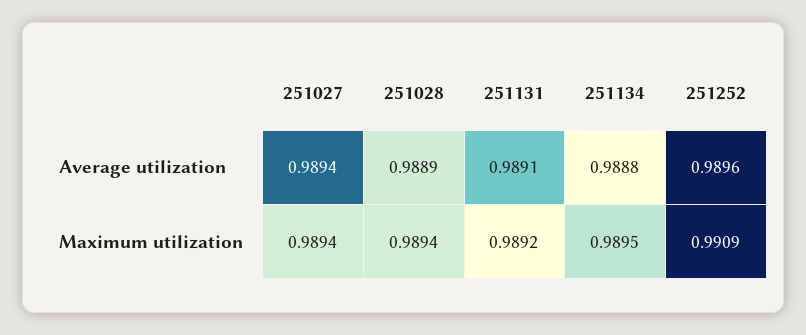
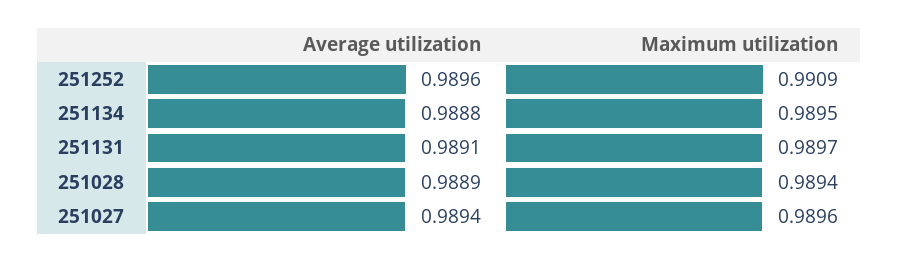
  {
    "251027": {
      "Average utilization": 0.9894,
-     "Maximum utilization": 0.9894
+     "Maximum utilization": 0.9896
    },
    "251028": {
      "Average utilization": 0.9889,
      "Maximum utilization": 0.9894
    },
    "251131": {
      "Average utilization": 0.9891,
-     "Maximum utilization": 0.9892
+     "Maximum utilization": 0.9897
    },
    "251134": {
      "Average utilization": 0.9888,
      "Maximum utilization": 0.9895
    },
    "251252": {
      "Average utilization": 0.9896,
      "Maximum utilization": 0.9909
    }
  }

